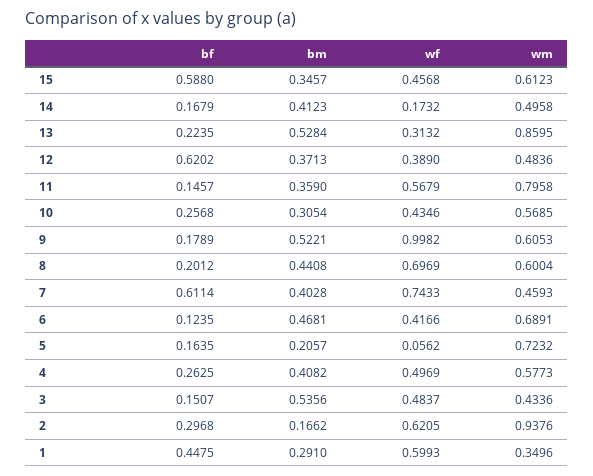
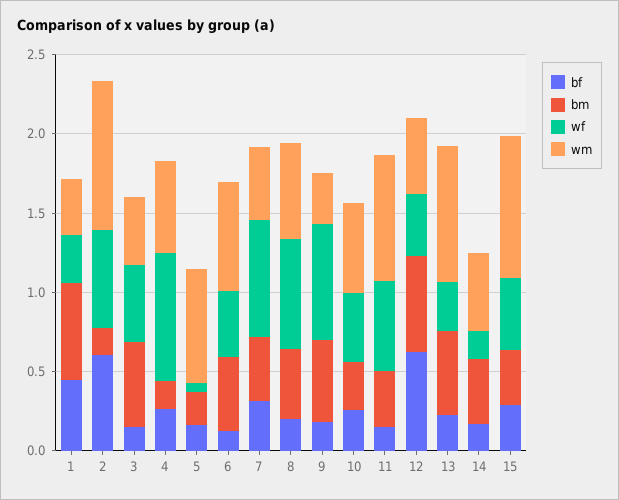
  {
    "bf": {
-     "15": 0.588,
+     "15": 0.3,
      "14": 0.1679,
      "13": 0.2235,
      "12": 0.6202,
      "11": 0.1457,
      "10": 0.2568,
      "9": 0.1789,
      "8": 0.2012,
-     "7": 0.6114,
+     "7": 0.3,
      "6": 0.1235,
      "5": 0.1635,
      "4": 0.2625,
      "3": 0.1507,
-     "2": 0.2968,
+     "2": 0.6,
      "1": 0.4475
    },
    "bm": {
      "15": 0.3457,
      "14": 0.4123,
      "13": 0.5284,
-     "12": 0.3713,
+     "12": 0.6,
      "11": 0.359,
      "10": 0.3054,
      "9": 0.5221,
      "8": 0.4408,
      "7": 0.4028,
      "6": 0.4681,
      "5": 0.2057,
-     "4": 0.4082,
+     "4": 0.2,
      "3": 0.5356,
      "2": 0.1662,
-     "1": 0.291
+     "1": 0.6
    },
    "wf": {
      "15": 0.4568,
      "14": 0.1732,
      "13": 0.3132,
      "12": 0.389,
      "11": 0.5679,
      "10": 0.4346,
-     "9": 0.9982,
+     "9": 0.7,
      "8": 0.6969,
      "7": 0.7433,
      "6": 0.4166,
      "5": 0.0562,
-     "4": 0.4969,
+     "4": 0.8,
      "3": 0.4837,
      "2": 0.6205,
-     "1": 0.5993
+     "1": 0.3
    },
    "wm": {
-     "15": 0.6123,
+     "15": 0.9,
      "14": 0.4958,
      "13": 0.8595,
      "12": 0.4836,
      "11": 0.7958,
      "10": 0.5685,
-     "9": 0.6053,
+     "9": 0.3,
      "8": 0.6004,
      "7": 0.4593,
      "6": 0.6891,
      "5": 0.7232,
      "4": 0.5773,
      "3": 0.4336,
      "2": 0.9376,
      "1": 0.3496
    }
  }

